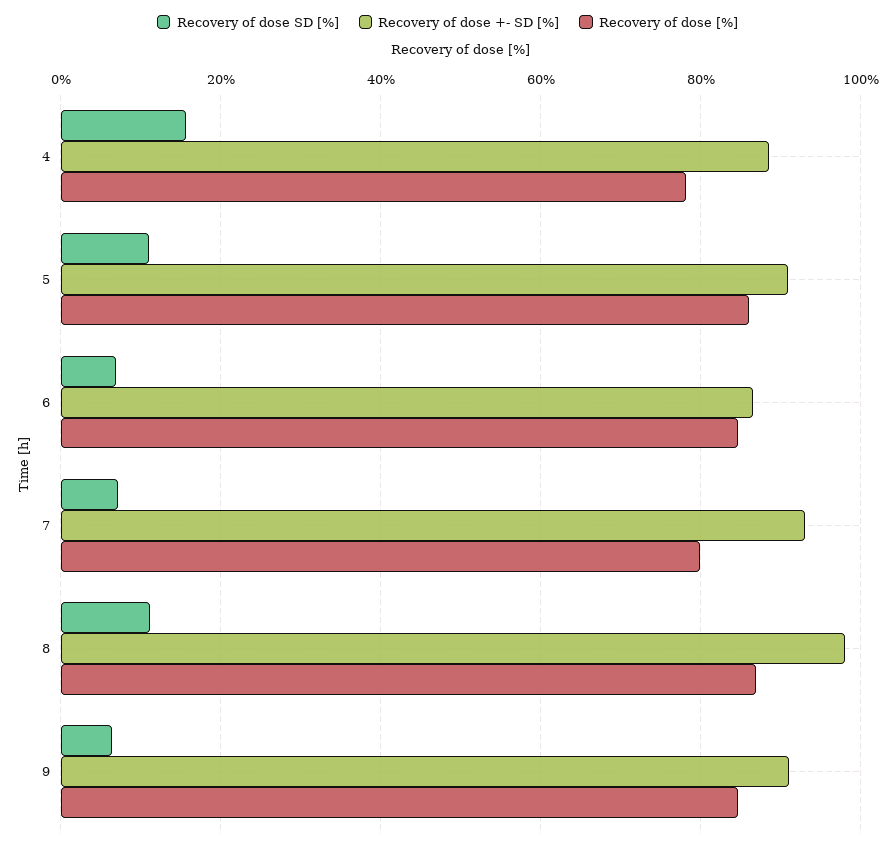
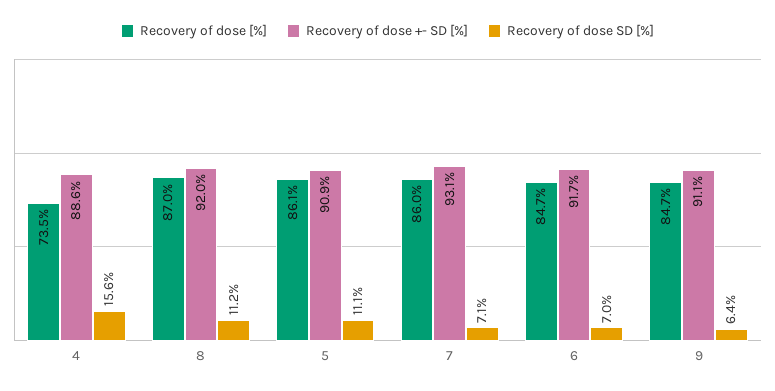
  {
    "Recovery of dose SD [%]": {
      "4": 15.6,
      "5": 11.1,
      "6": 7,
      "7": 7.1,
      "8": 11.2,
      "9": 6.4
    },
    "Recovery of dose +- SD [%]": {
      "4": 88.6,
      "5": 90.9,
-     "6": 86,
+     "6": 91.7,
      "7": 93.1,
-     "8": 98,
+     "8": 92,
      "9": 91.1
    },
    "Recovery of dose [%]": {
-     "4": 78,
+     "4": 73.5,
      "5": 86.1,
      "6": 84.7,
-     "7": 80,
+     "7": 86,
      "8": 87,
      "9": 84.7
    }
  }

